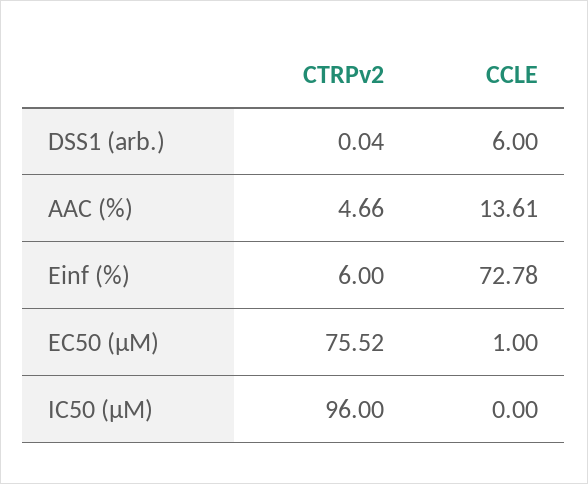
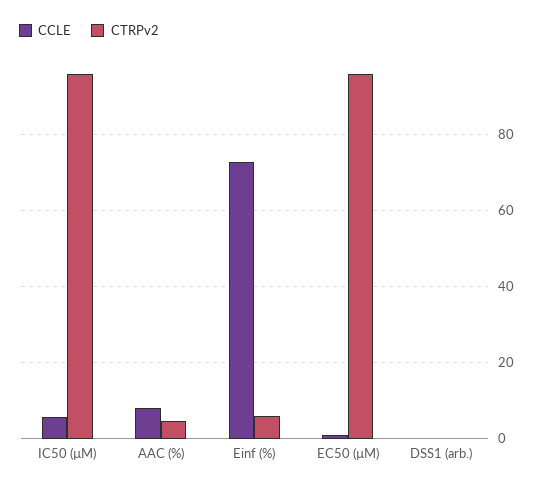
  {
    "CTRPv2": {
      "DSS1 (arb.)": 0.04,
      "AAC (%)": 4.66,
      "Einf (%)": 6,
-     "EC50 (µM)": 75.52,
+     "EC50 (µM)": 96,
      "IC50 (µM)": 96
    },
    "CCLE": {
-     "DSS1 (arb.)": 6,
+     "DSS1 (arb.)": 0,
-     "AAC (%)": 13.61,
+     "AAC (%)": 8,
      "Einf (%)": 72.78,
      "EC50 (µM)": 1,
-     "IC50 (µM)": 0
+     "IC50 (µM)": 6
    }
  }

